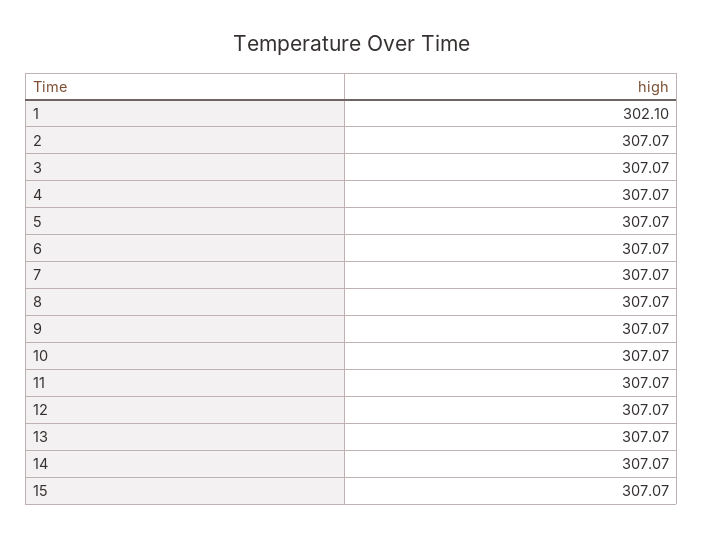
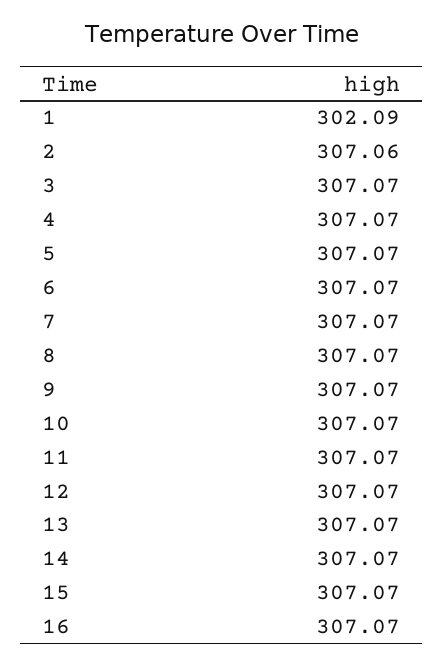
  {
-   "1": 302.1,
+   "1": 302.09,
-   "2": 307.07,
+   "2": 307.06,
    "3": 307.07,
    "4": 307.07,
    "5": 307.07,
    "6": 307.07,
    "7": 307.07,
    "8": 307.07,
    "9": 307.07,
    "10": 307.07,
    "11": 307.07,
    "12": 307.07,
    "13": 307.07,
    "14": 307.07,
-   "15": 307.07
+   "15": 307.07,
+   "16": 307.07
  }

